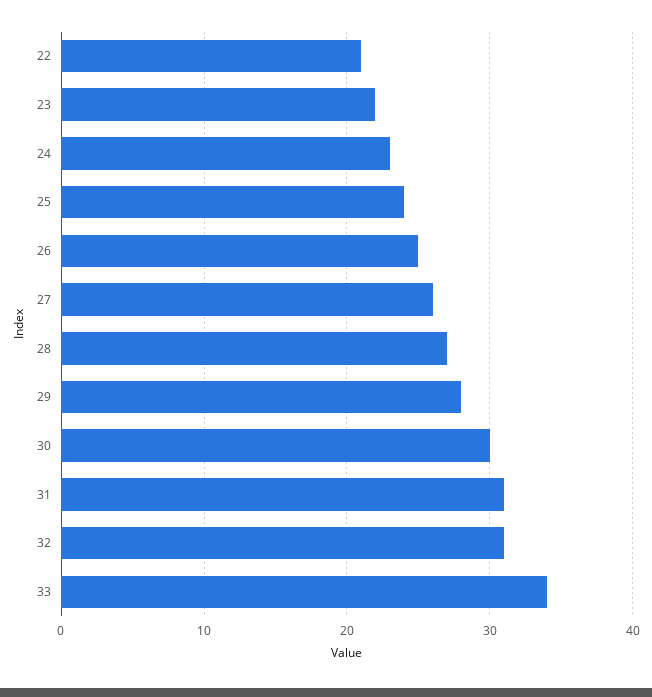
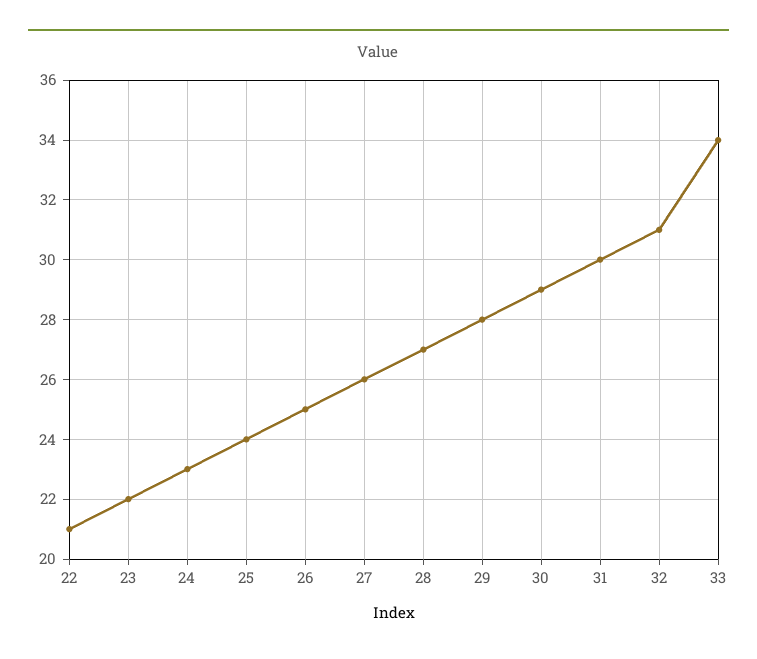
  {
    "22": 21,
    "23": 22,
    "24": 23,
    "25": 24,
    "26": 25,
    "27": 26,
    "28": 27,
    "29": 28,
-   "30": 30,
+   "30": 29,
-   "31": 31,
+   "31": 30,
    "32": 31,
    "33": 34
  }

